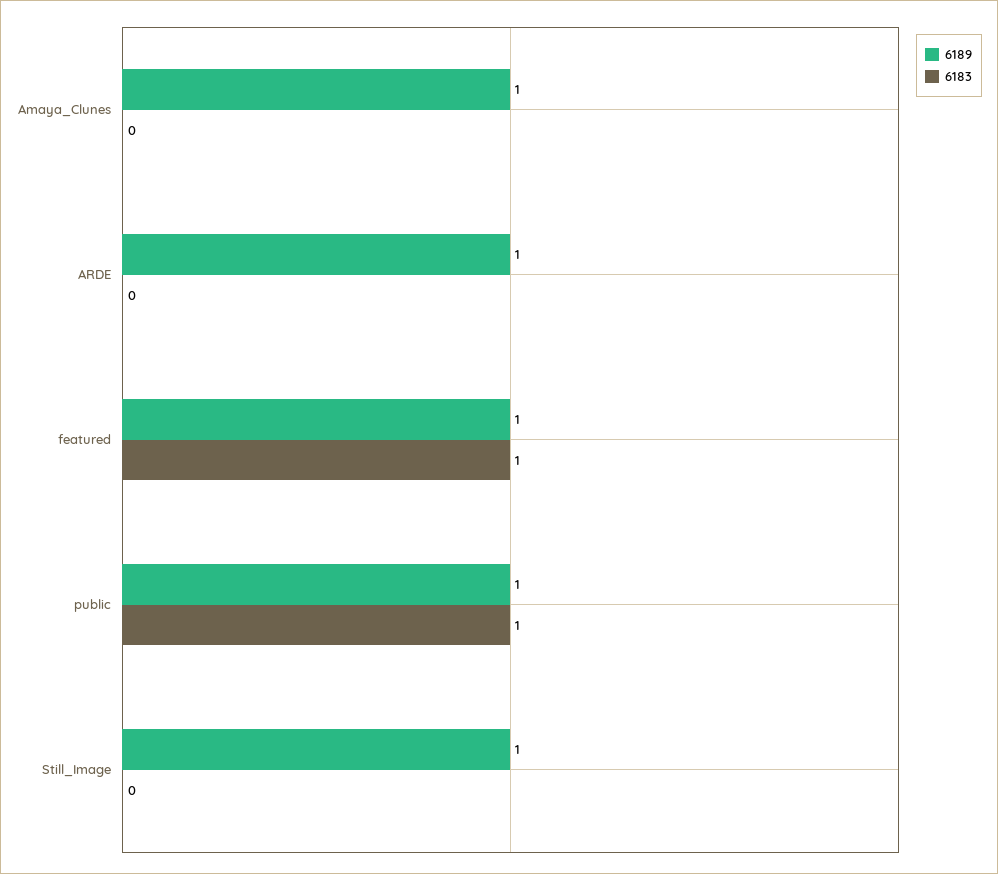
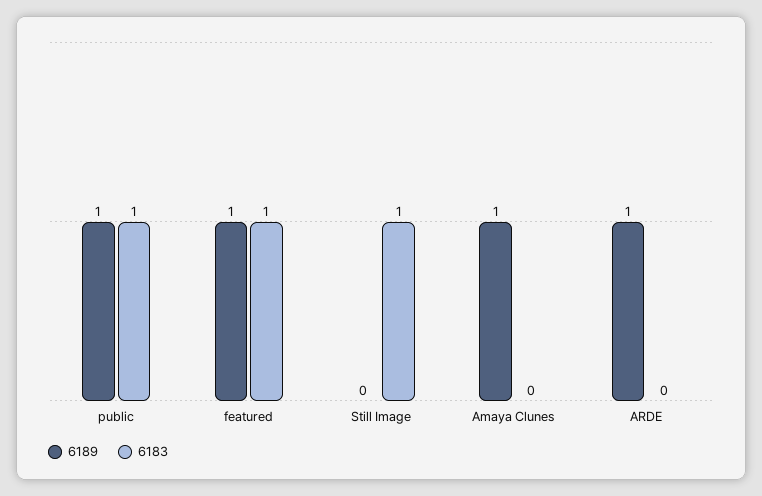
  {
    "6189": {
      "Amaya_Clunes": 1,
      "ARDE": 1,
      "featured": 1,
      "public": 1,
-     "Still_Image": 1
+     "Still_Image": 0
    },
    "6183": {
      "Amaya_Clunes": 0,
      "ARDE": 0,
      "featured": 1,
      "public": 1,
-     "Still_Image": 0
+     "Still_Image": 1
    }
  }

